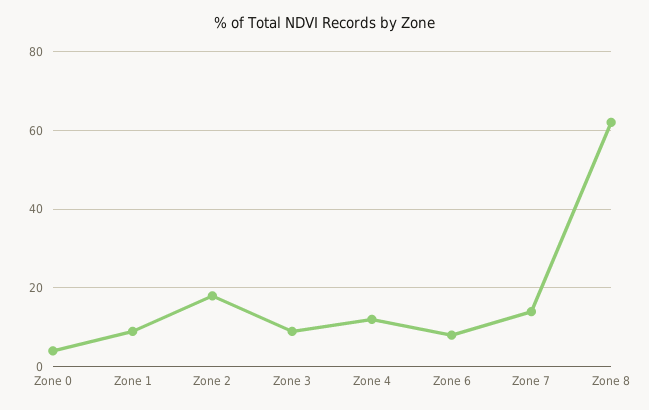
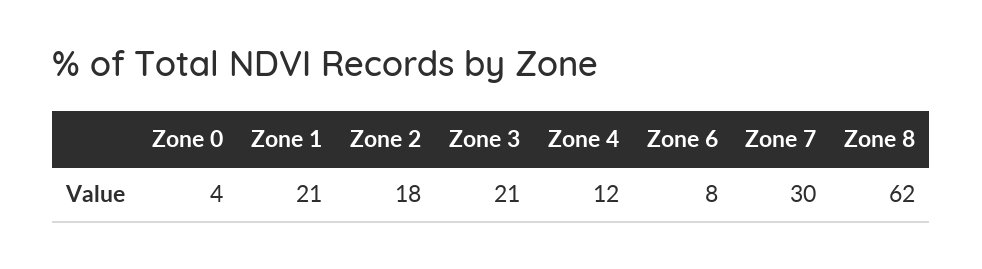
  {
    "Zone 0": 4,
-   "Zone 1": 10,
+   "Zone 1": 21,
    "Zone 2": 18,
-   "Zone 3": 10,
+   "Zone 3": 21,
    "Zone 4": 12,
    "Zone 6": 8,
-   "Zone 7": 15,
+   "Zone 7": 30,
    "Zone 8": 62
  }

